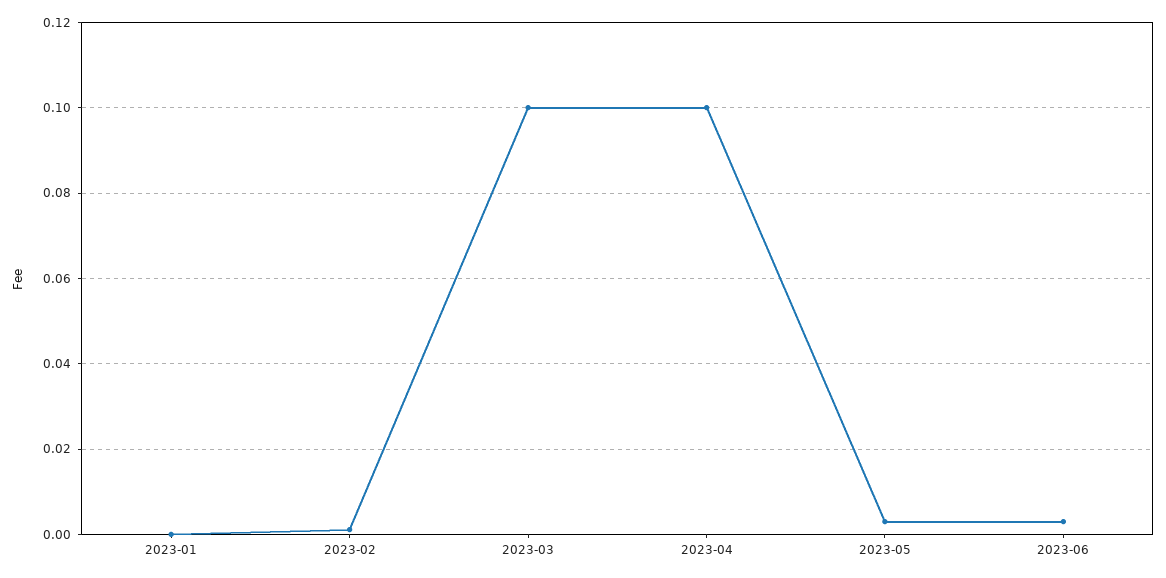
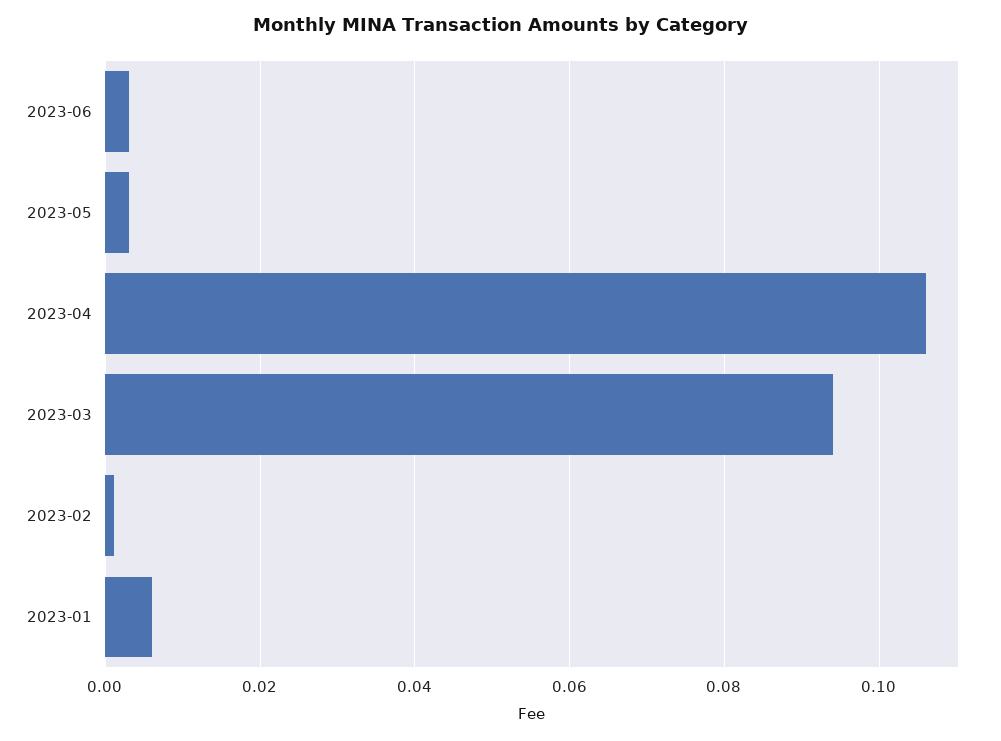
  {
-   "2023-01": 0,
+   "2023-01": 0.006,
    "2023-02": 0.002,
-   "2023-03": 0.1,
+   "2023-03": 0.094,
-   "2023-04": 0.1,
+   "2023-04": 0.106,
    "2023-05": 0.004,
    "2023-06": 0.004
  }

